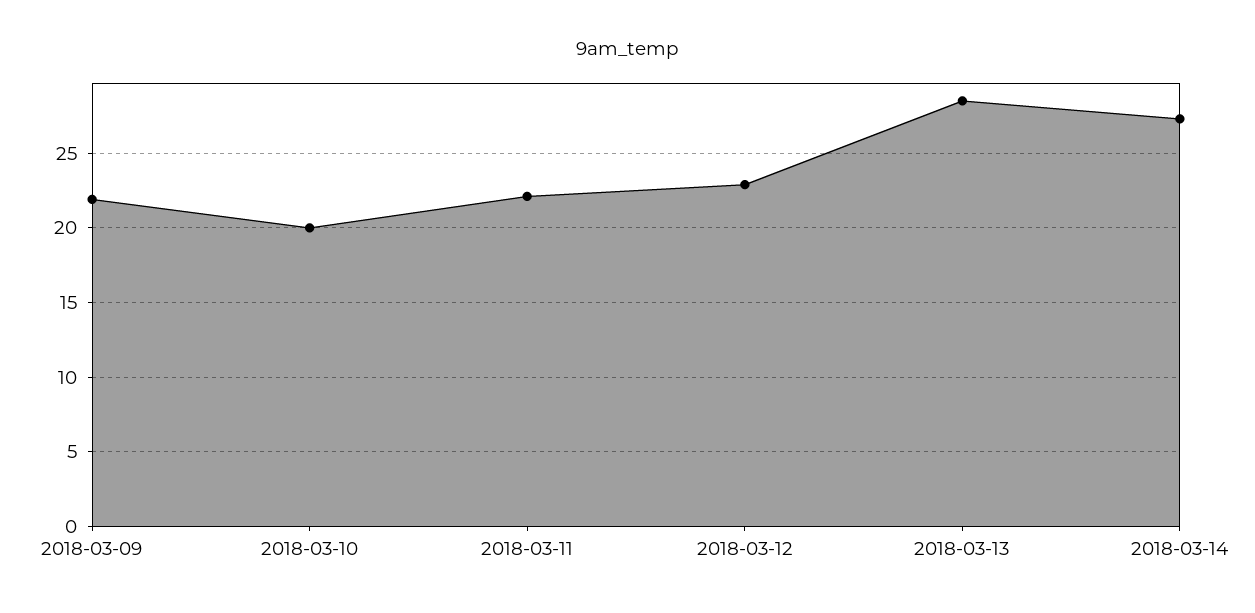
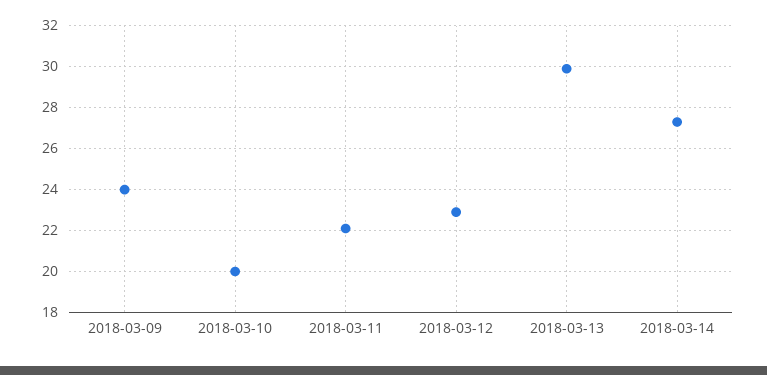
  {
-   "2018-03-09": 22,
+   "2018-03-09": 24,
    "2018-03-10": 20,
    "2018-03-11": 22,
    "2018-03-12": 23,
-   "2018-03-13": 28.5,
+   "2018-03-13": 30,
    "2018-03-14": 27.5
  }

